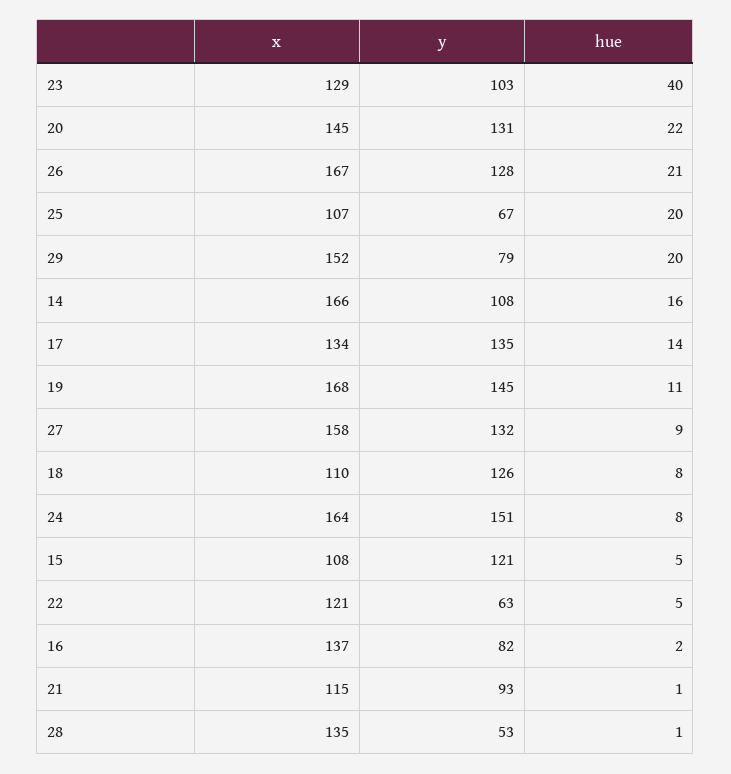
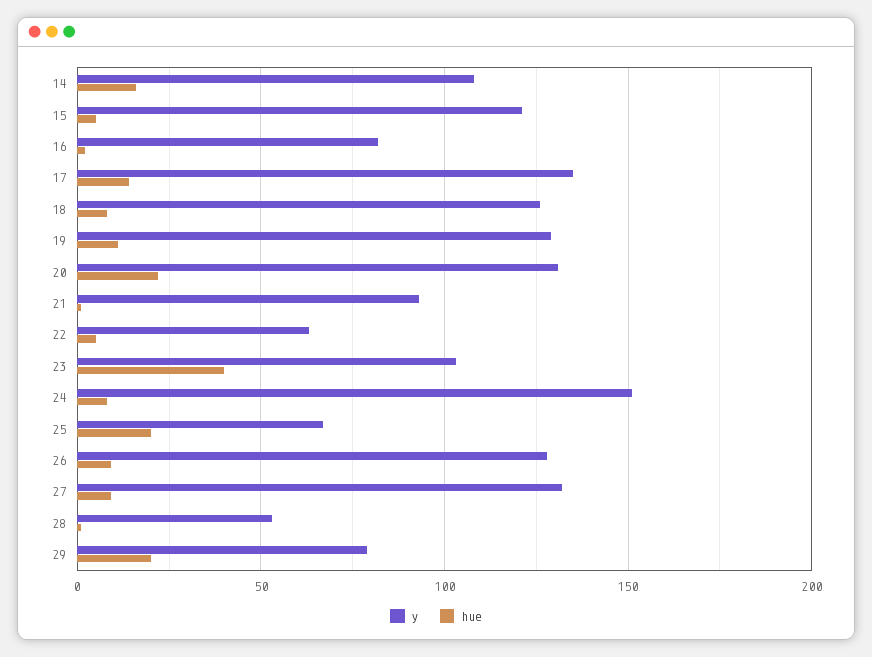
  {
-   "x": {
-     "23": 129,
-     "20": 145,
-     "26": 167,
-     "25": 107,
-     "29": 152,
-     "14": 166,
-     "17": 134,
-     "19": 168,
-     "27": 158,
-     "18": 110,
-     "24": 164,
-     "15": 108,
-     "22": 121,
-     "16": 137,
-     "21": 115,
-     "28": 135
-   },
    "y": {
      "23": 103,
      "20": 131,
      "26": 128,
      "25": 67,
      "29": 79,
      "14": 108,
      "17": 135,
-     "19": 145,
+     "19": 130,
      "27": 132,
      "18": 126,
      "24": 151,
      "15": 121,
      "22": 63,
      "16": 82,
      "21": 93,
      "28": 53
    },
    "hue": {
      "23": 40,
      "20": 22,
-     "26": 21,
+     "26": 10,
      "25": 20,
      "29": 20,
      "14": 16,
      "17": 14,
      "19": 11,
      "27": 9,
      "18": 8,
      "24": 8,
      "15": 5,
      "22": 5,
      "16": 2,
      "21": 1,
      "28": 1
    }
  }

